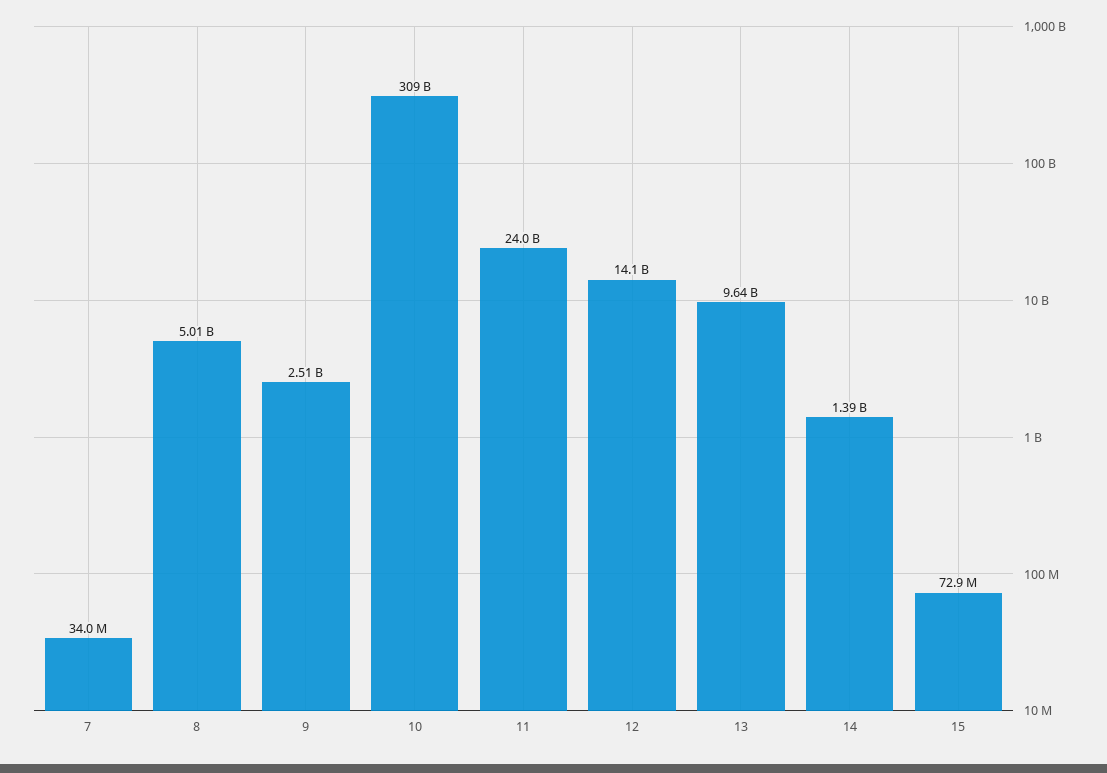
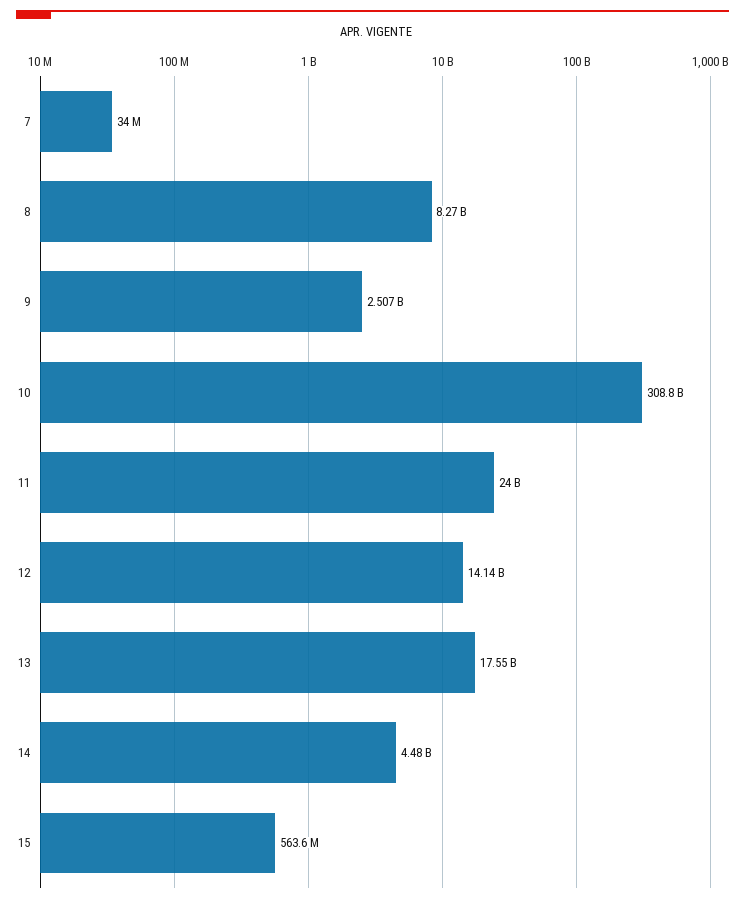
  {
    "7": 34000000,
-   "8": 5010000000,
+   "8": 8270000000,
    "9": 2507000000,
    "10": 308800000000,
    "11": 24000000000,
    "12": 14140000000,
-   "13": 9640000000,
+   "13": 17550000000,
-   "14": 1390000000,
+   "14": 4480000000,
-   "15": 72900000
+   "15": 563600000
  }

